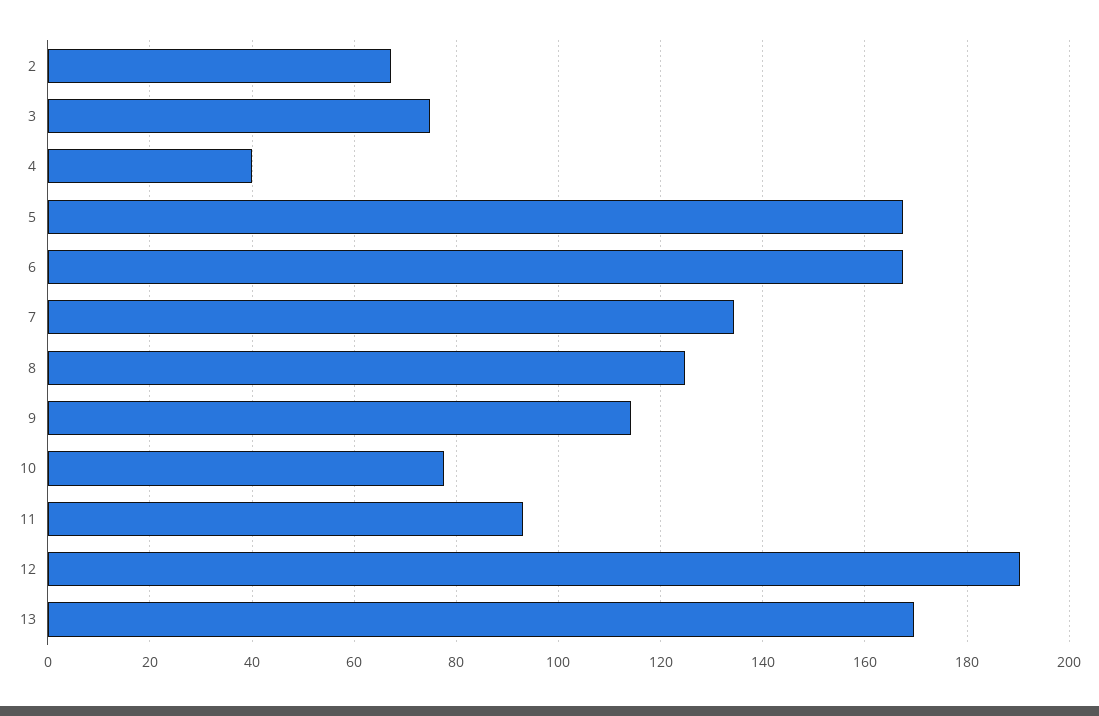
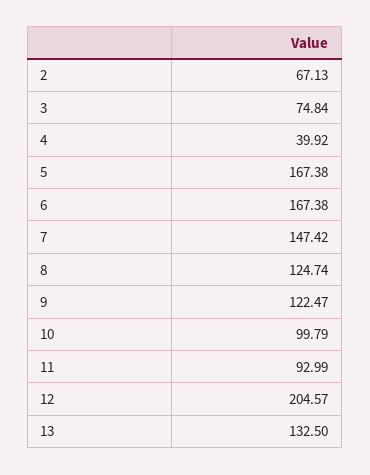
  {
    "2": 67.13,
    "3": 74.84,
    "4": 39.92,
    "5": 167.38,
    "6": 167.38,
-   "7": 134,
+   "7": 147.42,
    "8": 124.74,
-   "9": 114,
+   "9": 122.47,
-   "10": 78,
+   "10": 99.79,
    "11": 92.99,
-   "12": 190,
+   "12": 204.57,
-   "13": 170
+   "13": 132.5
  }

